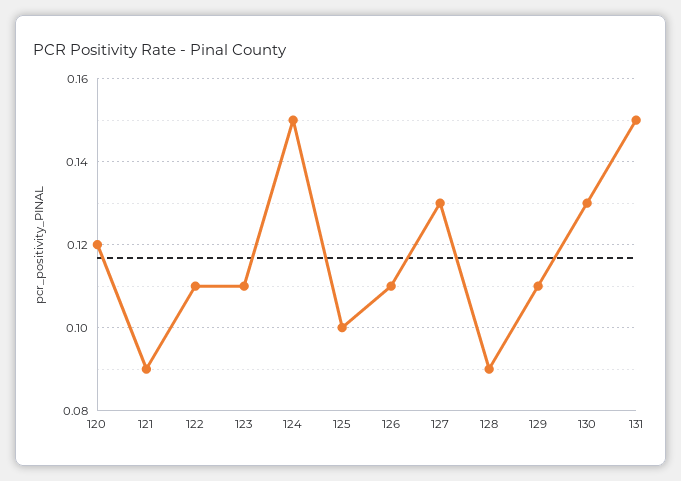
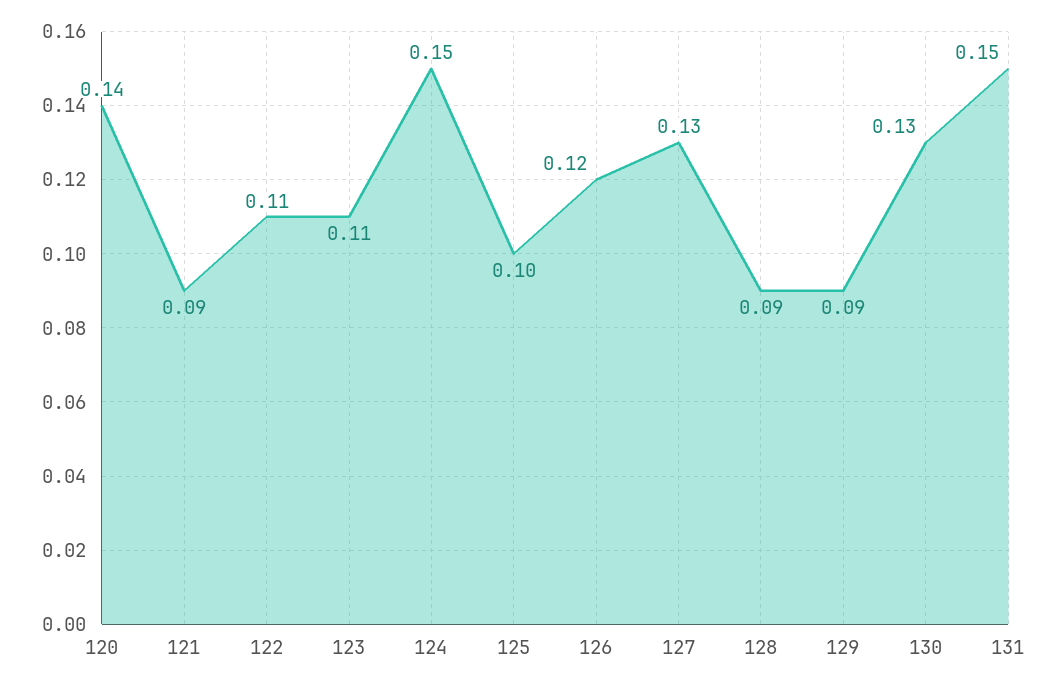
  {
-   "120": 0.12,
+   "120": 0.14,
    "121": 0.09,
    "122": 0.11,
    "123": 0.11,
    "124": 0.15,
    "125": 0.1,
-   "126": 0.11,
+   "126": 0.12,
    "127": 0.13,
    "128": 0.09,
-   "129": 0.11,
+   "129": 0.09,
    "130": 0.13,
    "131": 0.15
  }

